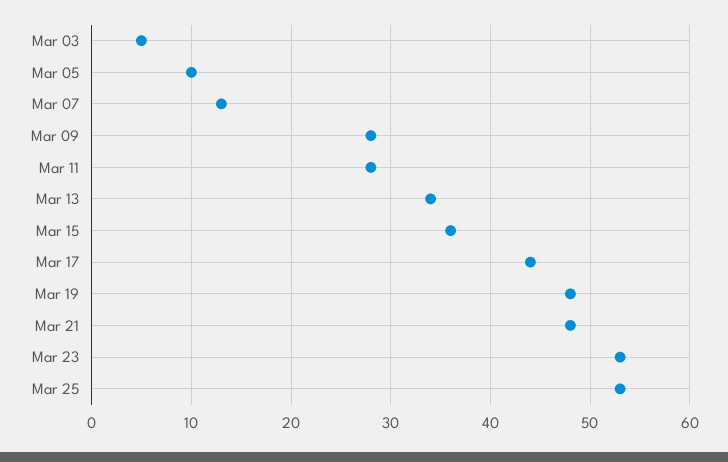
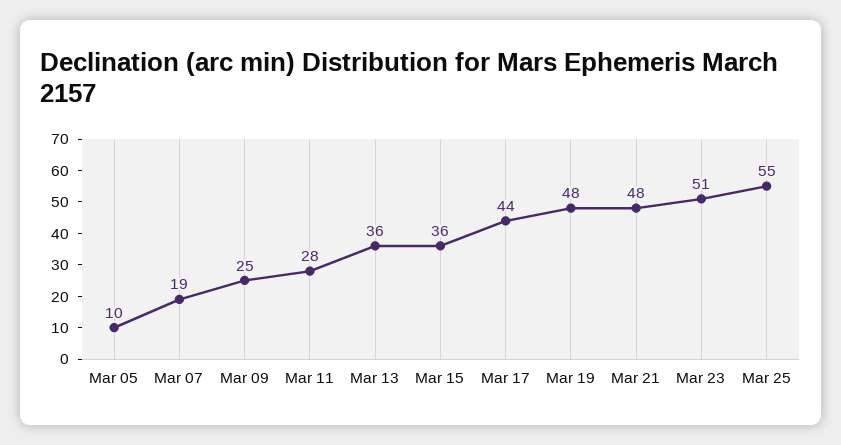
  {
-   "Mar 03": 5,
    "Mar 05": 10,
-   "Mar 07": 13,
+   "Mar 07": 19,
-   "Mar 09": 28,
+   "Mar 09": 25,
    "Mar 11": 28,
-   "Mar 13": 34,
+   "Mar 13": 36,
    "Mar 15": 36,
    "Mar 17": 44,
    "Mar 19": 48,
    "Mar 21": 48,
-   "Mar 23": 53,
+   "Mar 23": 51,
-   "Mar 25": 53
+   "Mar 25": 55
  }

